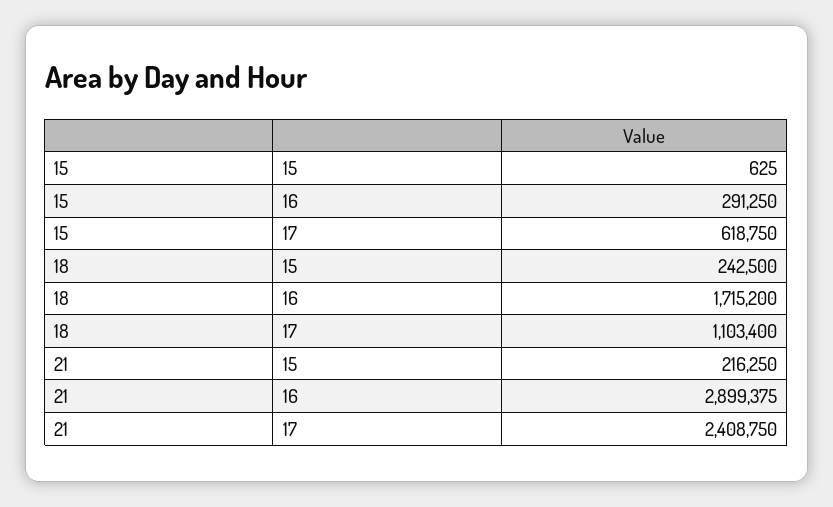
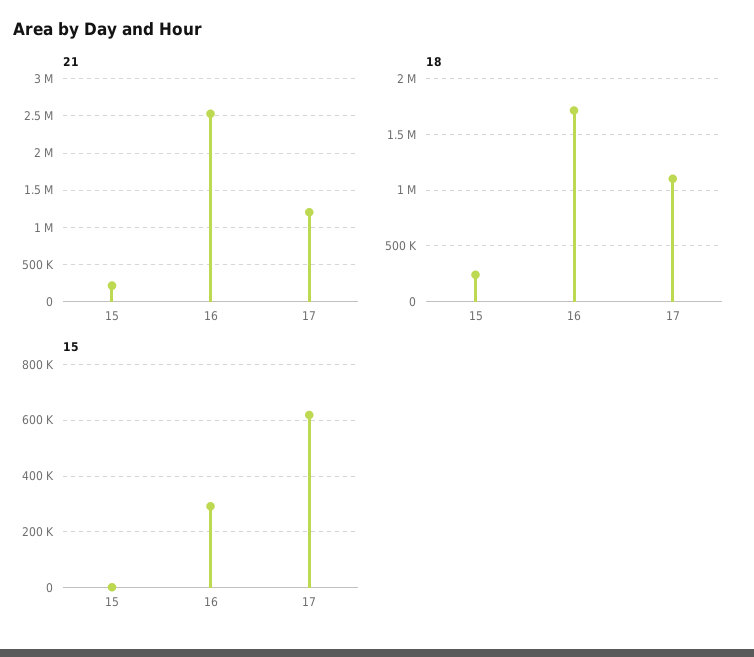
  {
    "15": {
      "15": 625,
      "16": 291250,
      "17": 618750
    },
    "18": {
      "15": 242500,
      "16": 1715200,
      "17": 1103400
    },
    "21": {
      "15": 216250,
-     "16": 2899375,
+     "16": 2500000,
-     "17": 2408750
+     "17": 1200000
    }
  }

